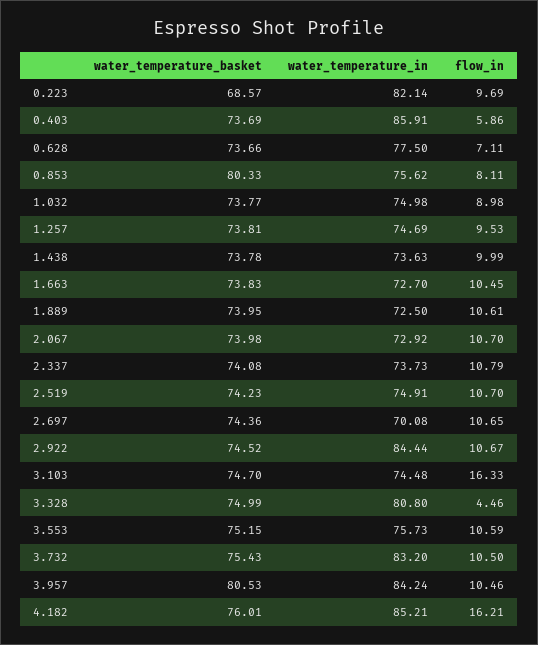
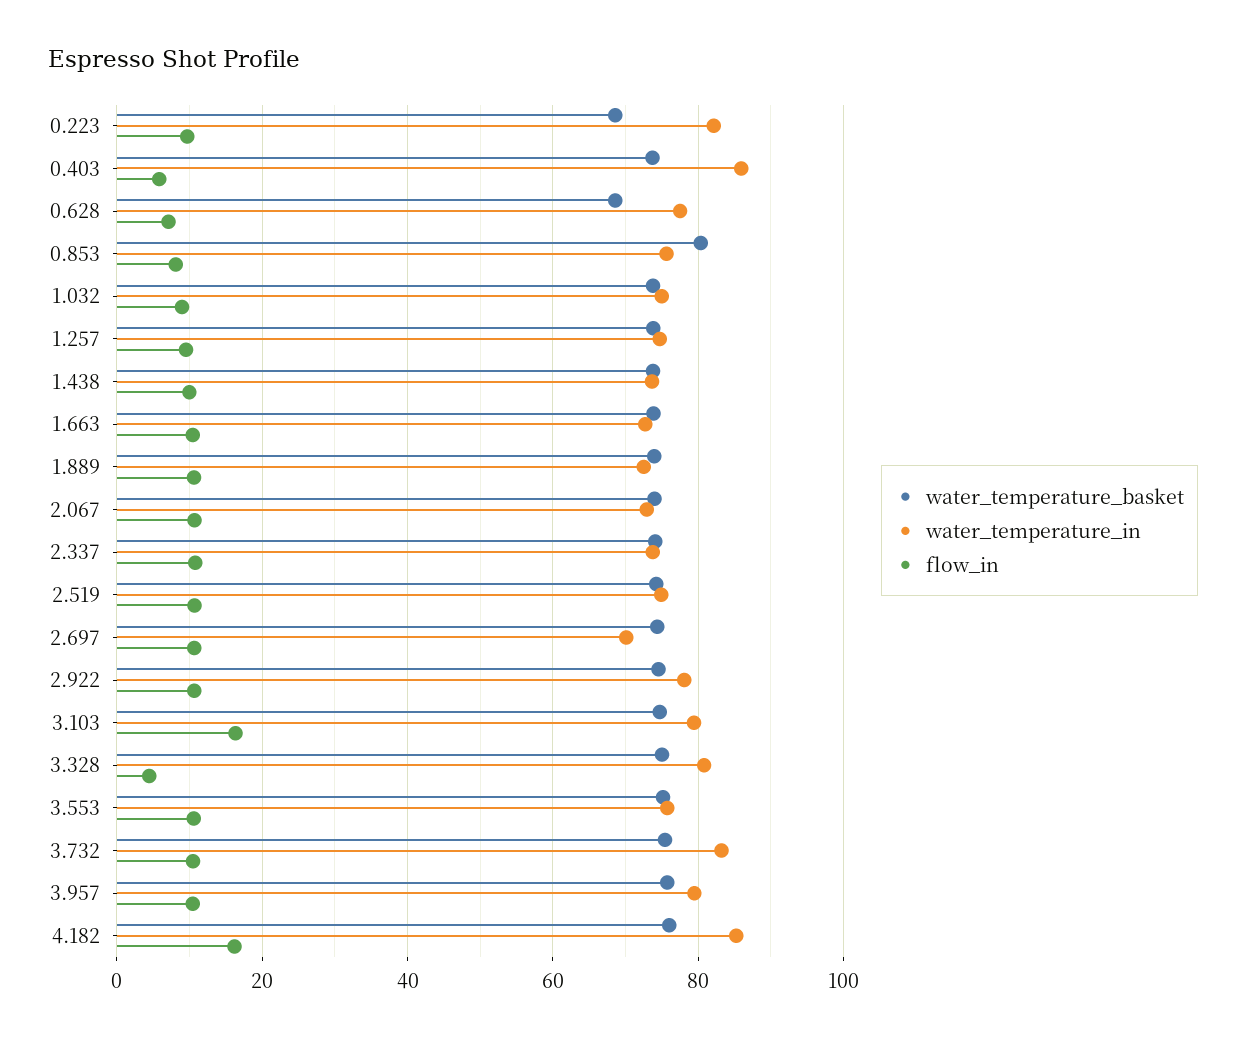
  {
    "water_temperature_basket": {
      "0.223": 68.57,
      "0.403": 73.69,
-     "0.628": 73.66,
+     "0.628": 68,
      "0.853": 80.33,
      "1.032": 73.77,
      "1.257": 73.81,
      "1.438": 73.78,
      "1.663": 73.83,
      "1.889": 73.95,
      "2.067": 73.98,
      "2.337": 74.08,
      "2.519": 74.23,
      "2.697": 74.36,
      "2.922": 74.52,
      "3.103": 74.7,
      "3.328": 74.99,
      "3.553": 75.15,
      "3.732": 75.43,
-     "3.957": 80.53,
+     "3.957": 76,
      "4.182": 76.01
    },
    "water_temperature_in": {
      "0.223": 82.14,
      "0.403": 85.91,
      "0.628": 77.5,
      "0.853": 75.62,
      "1.032": 74.98,
      "1.257": 74.69,
      "1.438": 73.63,
      "1.663": 72.7,
      "1.889": 72.5,
      "2.067": 72.92,
      "2.337": 73.73,
      "2.519": 74.91,
      "2.697": 70.08,
-     "2.922": 84.44,
+     "2.922": 78,
-     "3.103": 74.48,
+     "3.103": 80,
      "3.328": 80.8,
      "3.553": 75.73,
      "3.732": 83.2,
-     "3.957": 84.24,
+     "3.957": 80,
      "4.182": 85.21
    },
    "flow_in": {
      "0.223": 9.69,
      "0.403": 5.86,
      "0.628": 7.11,
      "0.853": 8.11,
      "1.032": 8.98,
      "1.257": 9.53,
      "1.438": 9.99,
      "1.663": 10.45,
      "1.889": 10.61,
      "2.067": 10.7,
      "2.337": 10.79,
      "2.519": 10.7,
      "2.697": 10.65,
      "2.922": 10.67,
      "3.103": 16.33,
      "3.328": 4.46,
      "3.553": 10.59,
      "3.732": 10.5,
      "3.957": 10.46,
      "4.182": 16.21
    }
  }

